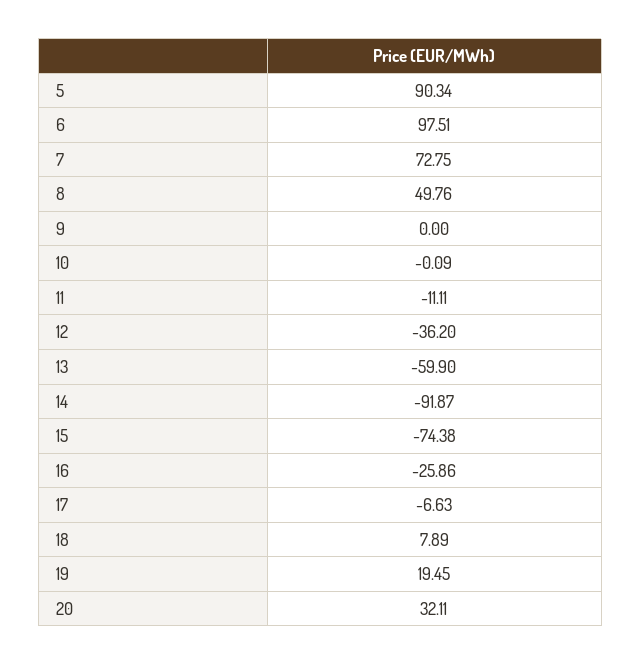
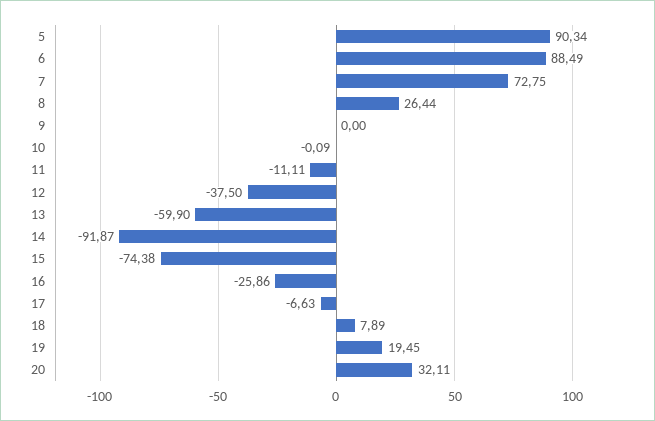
  {
    "5": 90.34,
-   "6": 97.51,
+   "6": 88.49,
    "7": 72.75,
-   "8": 49.76,
+   "8": 26.44,
    "9": 0,
    "10": -0.09,
    "11": -11.11,
-   "12": -36.2,
+   "12": -37.5,
    "13": -59.9,
    "14": -91.87,
    "15": -74.38,
    "16": -25.86,
    "17": -6.63,
    "18": 7.89,
    "19": 19.45,
    "20": 32.11
  }

